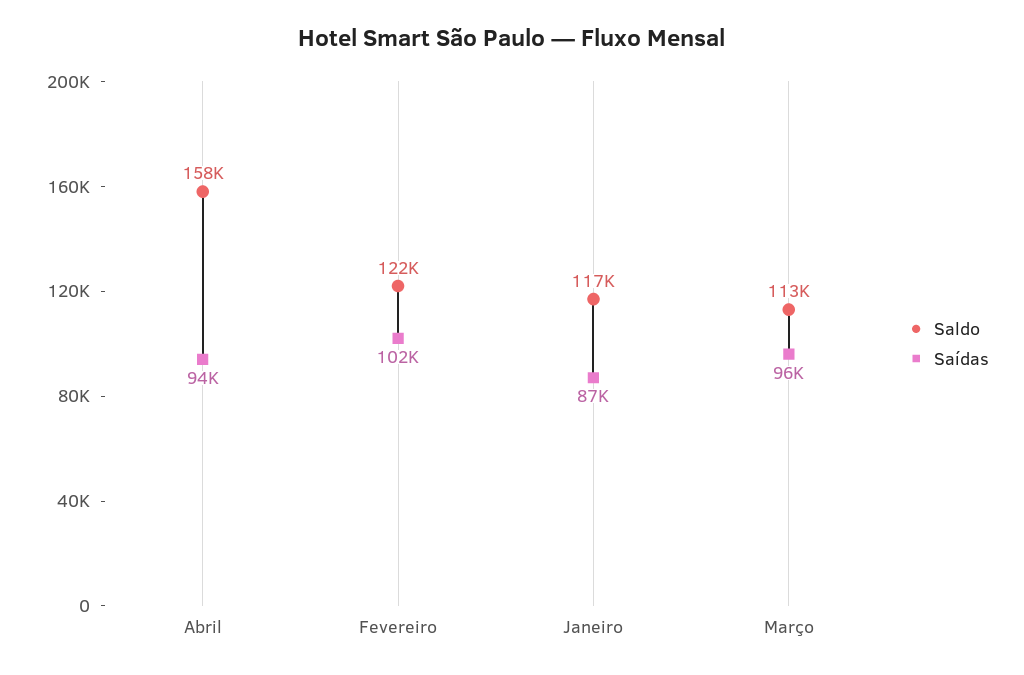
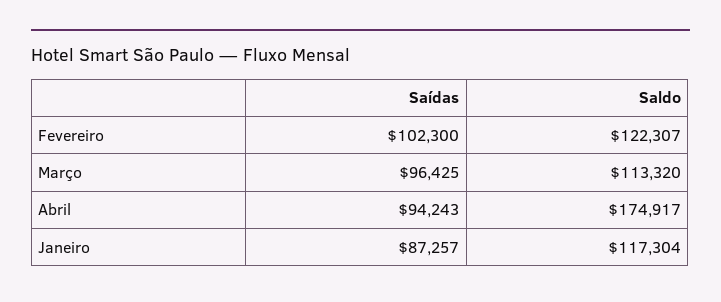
  {
    "Saldo": {
-     "Abril": 158000,
+     "Abril": 174917,
      "Fevereiro": 122307,
      "Janeiro": 117304,
      "Março": 113320
    },
    "Saídas": {
      "Abril": 94243,
      "Fevereiro": 102300,
      "Janeiro": 87257,
      "Março": 96425
    }
  }

